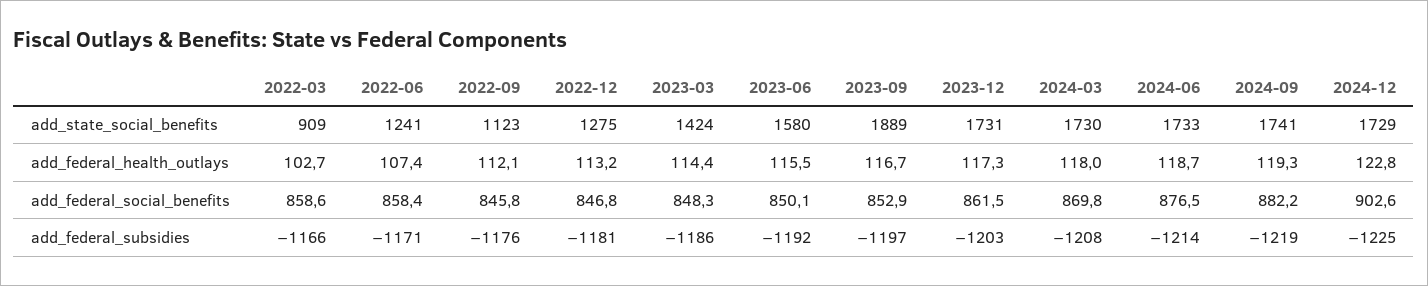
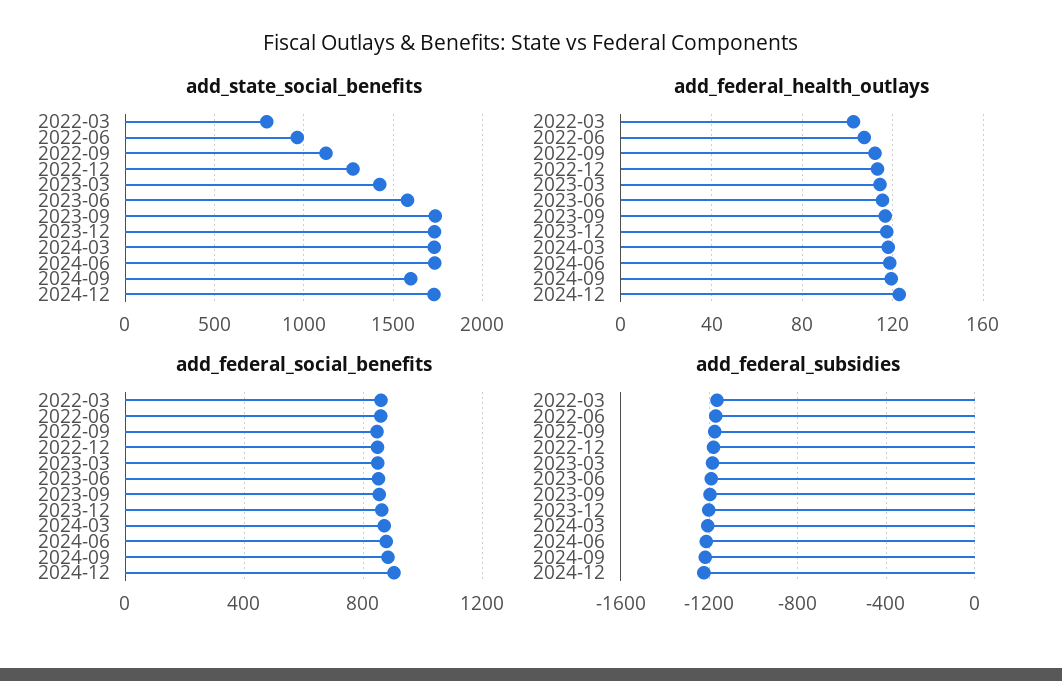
  {
    "add_state_social_benefits": {
-     "2022-03": 909,
+     "2022-03": 800,
-     "2022-06": 1241,
+     "2022-06": 950,
      "2022-09": 1123,
      "2022-12": 1275,
      "2023-03": 1424,
      "2023-06": 1580,
-     "2023-09": 1889,
+     "2023-09": 1750,
      "2023-12": 1731,
      "2024-03": 1730,
      "2024-06": 1733,
-     "2024-09": 1741,
+     "2024-09": 1600,
      "2024-12": 1729
    },
    "add_federal_health_outlays": {
      "2022-03": 102.7,
      "2022-06": 107.4,
      "2022-09": 112.1,
      "2022-12": 113.2,
      "2023-03": 114.4,
      "2023-06": 115.5,
      "2023-09": 116.7,
      "2023-12": 117.3,
      "2024-03": 118,
      "2024-06": 118.7,
      "2024-09": 119.3,
      "2024-12": 122.8
    },
    "add_federal_social_benefits": {
      "2022-03": 858.6,
      "2022-06": 858.4,
      "2022-09": 845.8,
      "2022-12": 846.8,
      "2023-03": 848.3,
      "2023-06": 850.1,
      "2023-09": 852.9,
      "2023-12": 861.5,
      "2024-03": 869.8,
      "2024-06": 876.5,
      "2024-09": 882.2,
      "2024-12": 902.6
    },
    "add_federal_subsidies": {
      "2022-03": -1166,
      "2022-06": -1171,
      "2022-09": -1176,
      "2022-12": -1181,
      "2023-03": -1186,
      "2023-06": -1192,
      "2023-09": -1197,
      "2023-12": -1203,
      "2024-03": -1208,
      "2024-06": -1214,
      "2024-09": -1219,
      "2024-12": -1225
    }
  }

